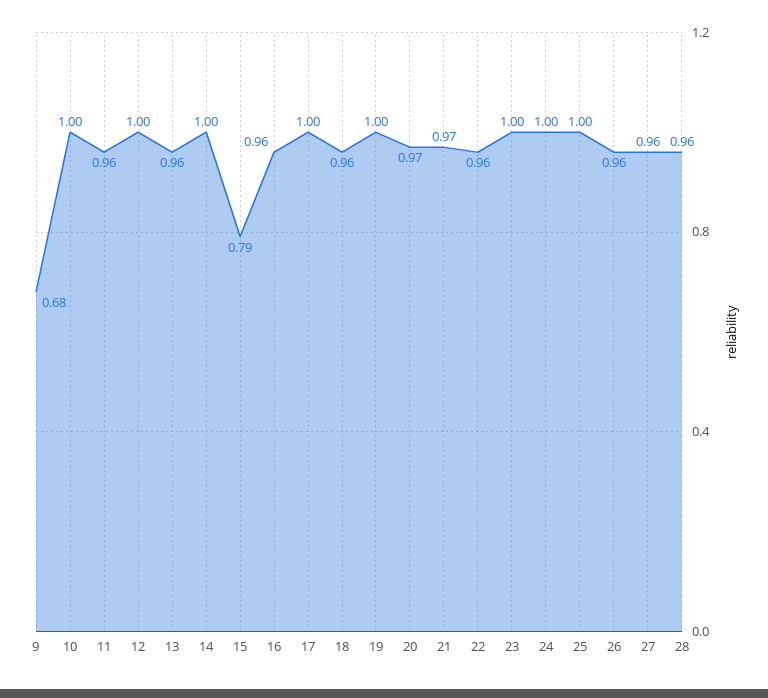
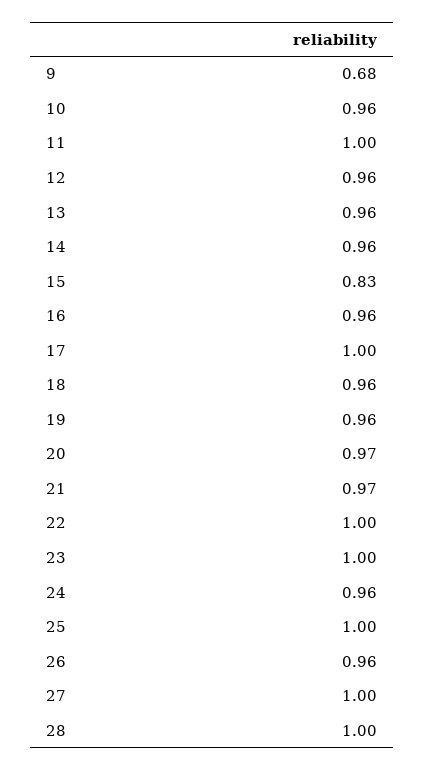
  {
    "9": 0.68,
-   "10": 1,
+   "10": 0.96,
-   "11": 0.96,
+   "11": 1,
-   "12": 1,
+   "12": 0.96,
    "13": 0.96,
-   "14": 1,
+   "14": 0.96,
-   "15": 0.79,
+   "15": 0.83,
    "16": 0.96,
    "17": 1,
    "18": 0.96,
-   "19": 1,
+   "19": 0.96,
    "20": 0.97,
    "21": 0.97,
-   "22": 0.96,
+   "22": 1,
    "23": 1,
-   "24": 1,
+   "24": 0.96,
    "25": 1,
    "26": 0.96,
-   "27": 0.96,
+   "27": 1,
-   "28": 0.96
+   "28": 1
  }

